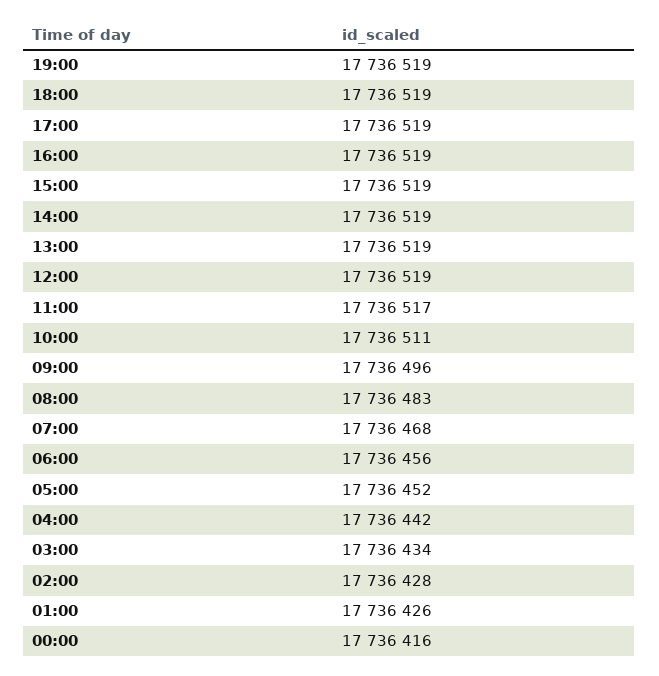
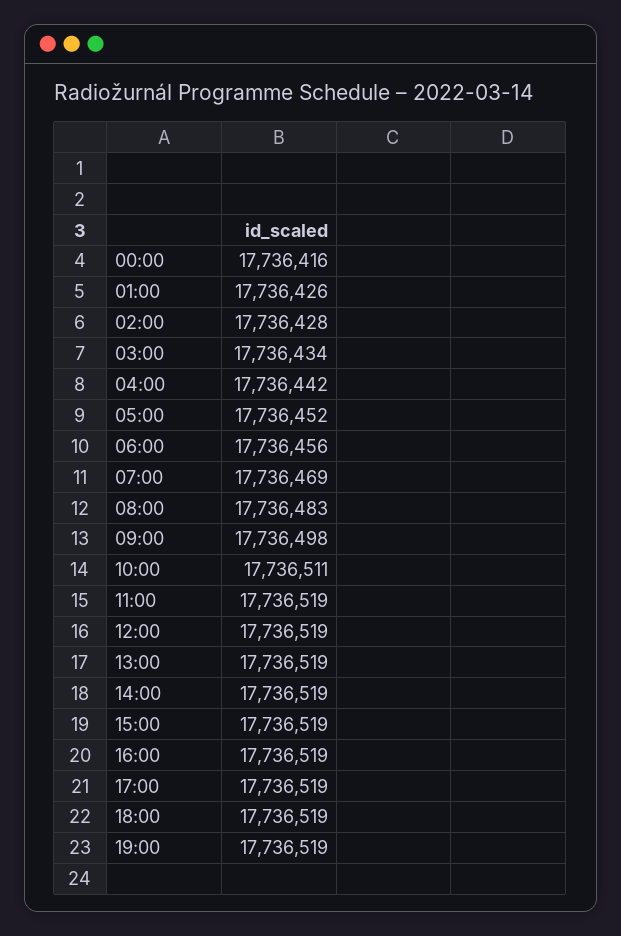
  {
    "19:00": 17736519,
    "18:00": 17736519,
    "17:00": 17736519,
    "16:00": 17736519,
    "15:00": 17736519,
    "14:00": 17736519,
    "13:00": 17736519,
    "12:00": 17736519,
-   "11:00": 17736517,
+   "11:00": 17736519,
    "10:00": 17736511,
-   "09:00": 17736496,
+   "09:00": 17736498,
    "08:00": 17736483,
-   "07:00": 17736468,
+   "07:00": 17736469,
    "06:00": 17736456,
    "05:00": 17736452,
    "04:00": 17736442,
    "03:00": 17736434,
    "02:00": 17736428,
    "01:00": 17736426,
    "00:00": 17736416
  }

